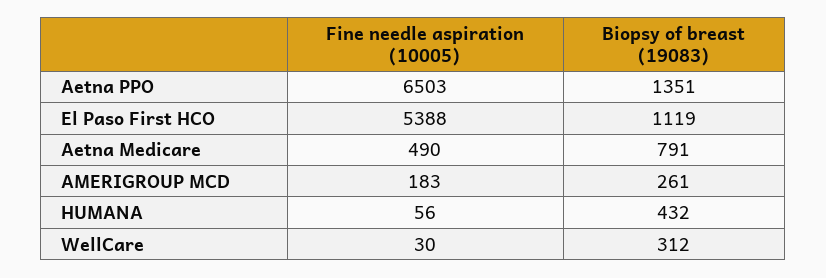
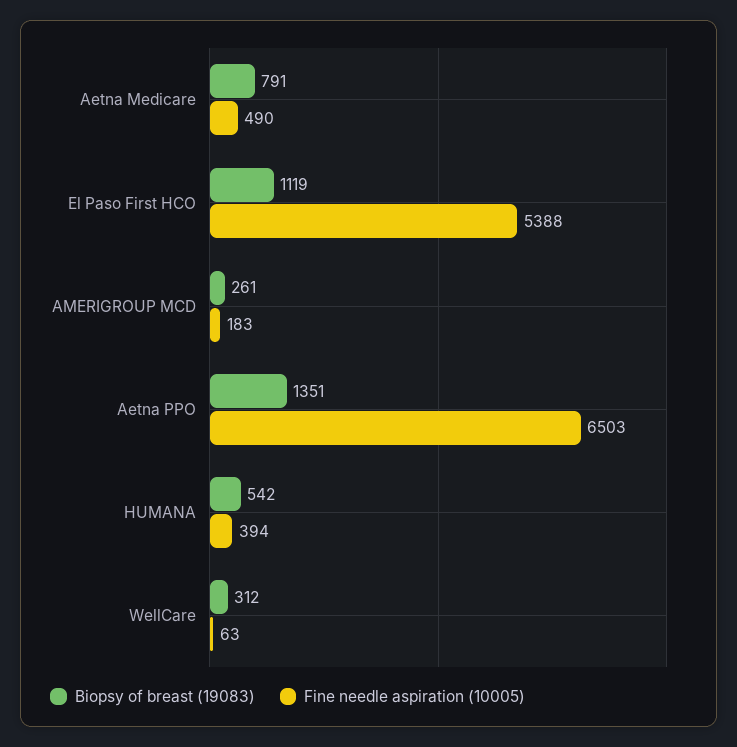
  {
    "Fine needle aspiration (10005)": {
      "Aetna PPO": 6503,
      "El Paso First HCO": 5388,
      "Aetna Medicare": 490,
      "AMERIGROUP MCD": 183,
-     "HUMANA": 56,
+     "HUMANA": 394,
-     "WellCare": 30
+     "WellCare": 63
    },
    "Biopsy of breast (19083)": {
      "Aetna PPO": 1351,
      "El Paso First HCO": 1119,
      "Aetna Medicare": 791,
      "AMERIGROUP MCD": 261,
-     "HUMANA": 432,
+     "HUMANA": 542,
      "WellCare": 312
    }
  }

